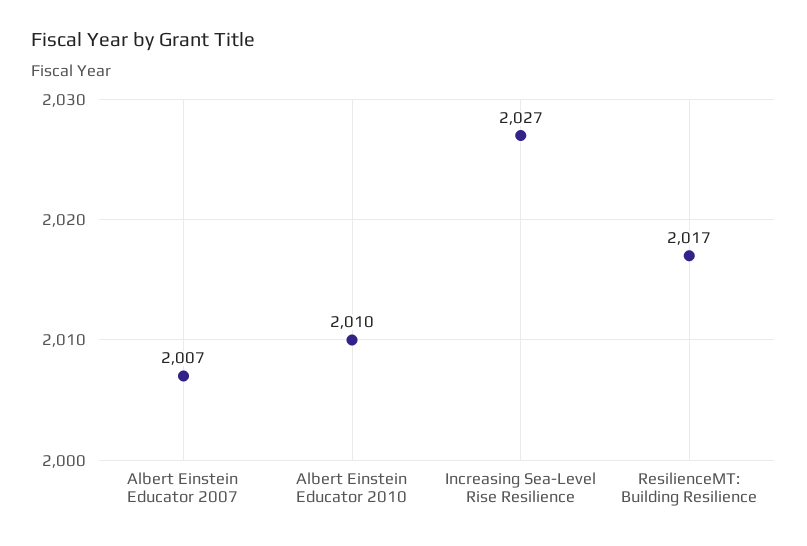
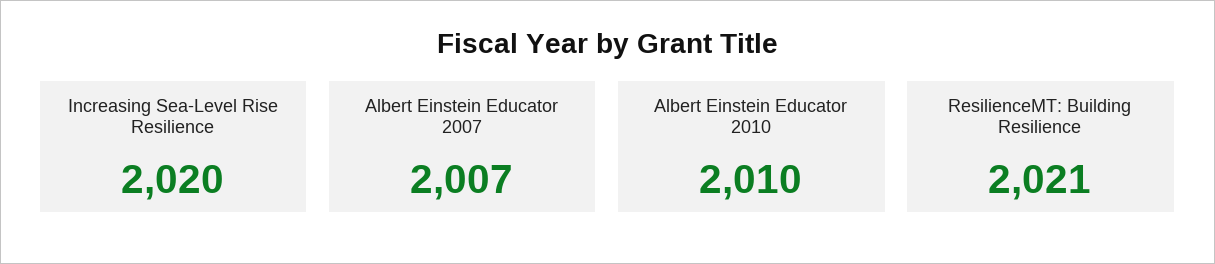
  {
    "Albert Einstein Educator 2007": 2007,
    "Albert Einstein Educator 2010": 2010,
-   "Increasing Sea-Level Rise Resilience": 2027,
+   "Increasing Sea-Level Rise Resilience": 2020,
-   "ResilienceMT: Building Resilience": 2017
+   "ResilienceMT: Building Resilience": 2021
  }

